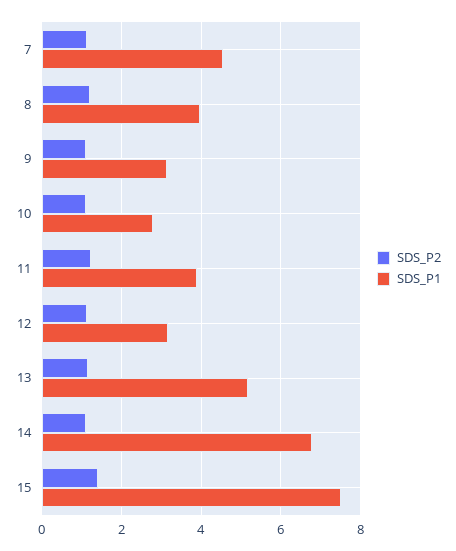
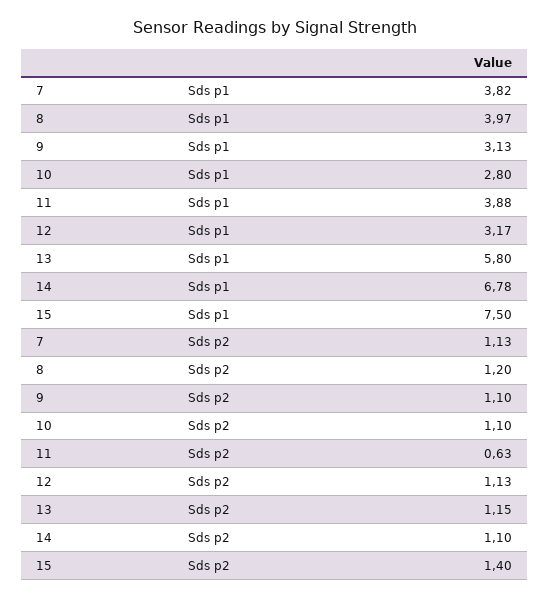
  {
    "SDS_P2": {
      "7": 1.13,
      "8": 1.2,
      "9": 1.1,
      "10": 1.1,
-     "11": 1.2,
+     "11": 0.63,
      "12": 1.13,
      "13": 1.15,
      "14": 1.1,
      "15": 1.4
    },
    "SDS_P1": {
-     "7": 4.6,
+     "7": 3.82,
      "8": 3.97,
      "9": 3.13,
      "10": 2.8,
      "11": 3.88,
      "12": 3.17,
-     "13": 5.2,
+     "13": 5.8,
      "14": 6.78,
      "15": 7.5
    }
  }

